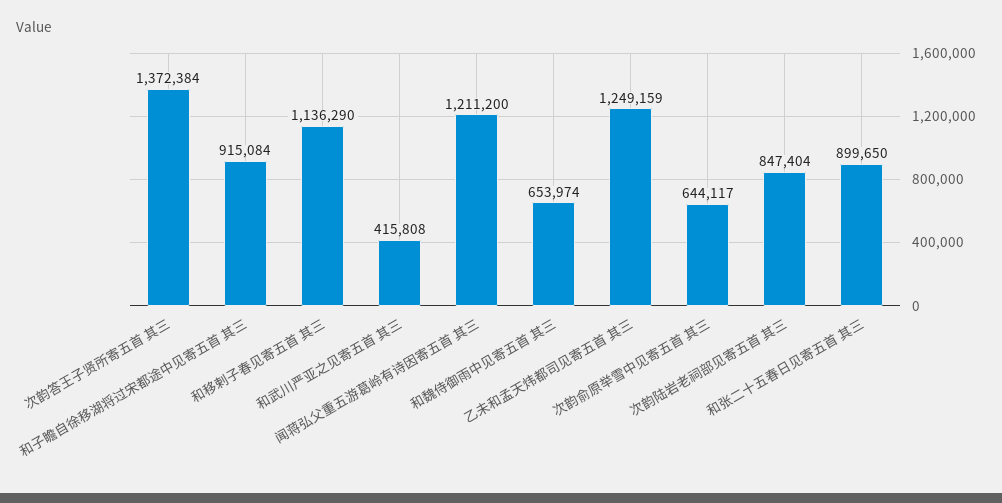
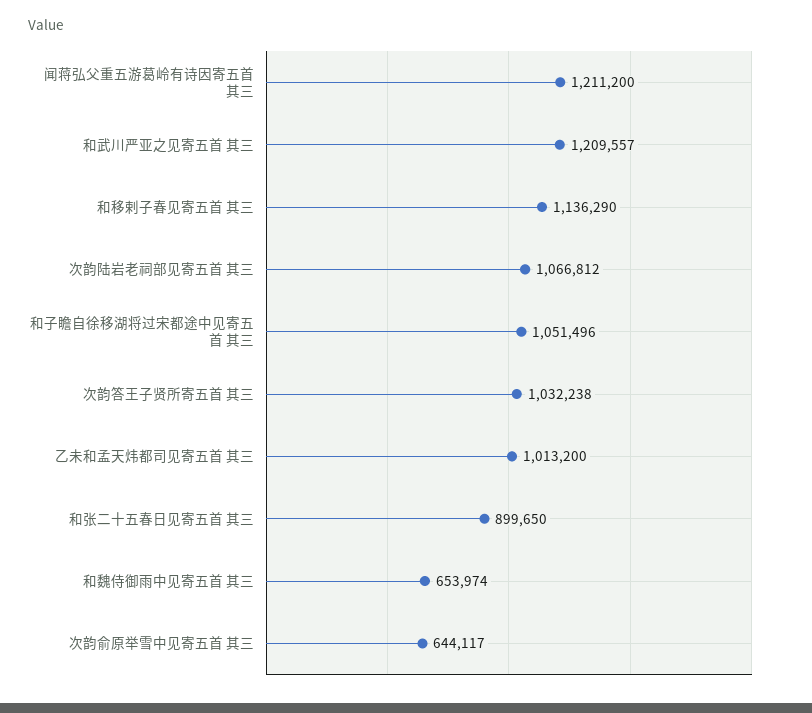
  {
-   "次韵答王子贤所寄五首 其三": 1372384,
+   "次韵答王子贤所寄五首 其三": 1032238,
-   "和子瞻自徐移湖将过宋都途中见寄五首 其三": 915084,
+   "和子瞻自徐移湖将过宋都途中见寄五首 其三": 1051496,
    "和移剌子春见寄五首 其三": 1136290,
-   "和武川严亚之见寄五首 其三": 415808,
+   "和武川严亚之见寄五首 其三": 1209557,
    "闻蒋弘父重五游葛岭有诗因寄五首 其三": 1211200,
    "和魏侍御雨中见寄五首 其三": 653974,
-   "乙未和孟天炜都司见寄五首 其三": 1249159,
+   "乙未和孟天炜都司见寄五首 其三": 1013200,
    "次韵俞原举雪中见寄五首 其三": 644117,
-   "次韵陆岩老祠部见寄五首 其三": 847404,
+   "次韵陆岩老祠部见寄五首 其三": 1066812,
    "和张二十五春日见寄五首 其三": 899650
  }

